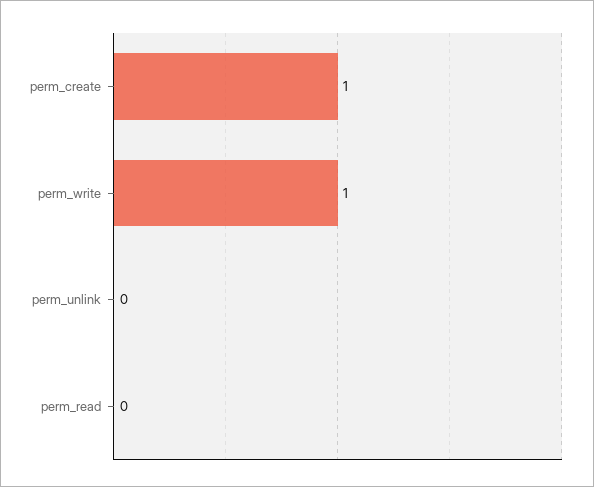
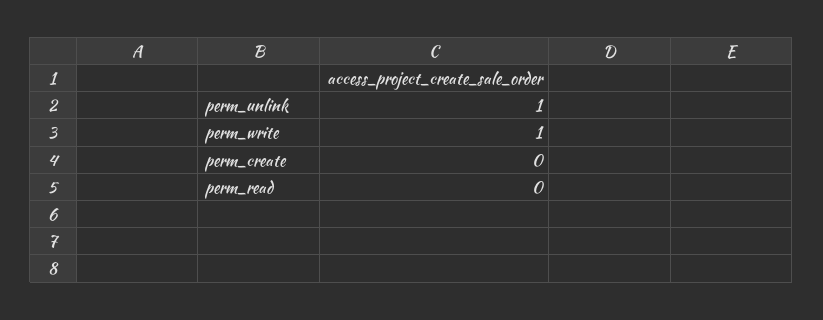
  {
-   "perm_create": 1,
+   "perm_create": 0,
    "perm_write": 1,
-   "perm_unlink": 0,
+   "perm_unlink": 1,
    "perm_read": 0
  }

